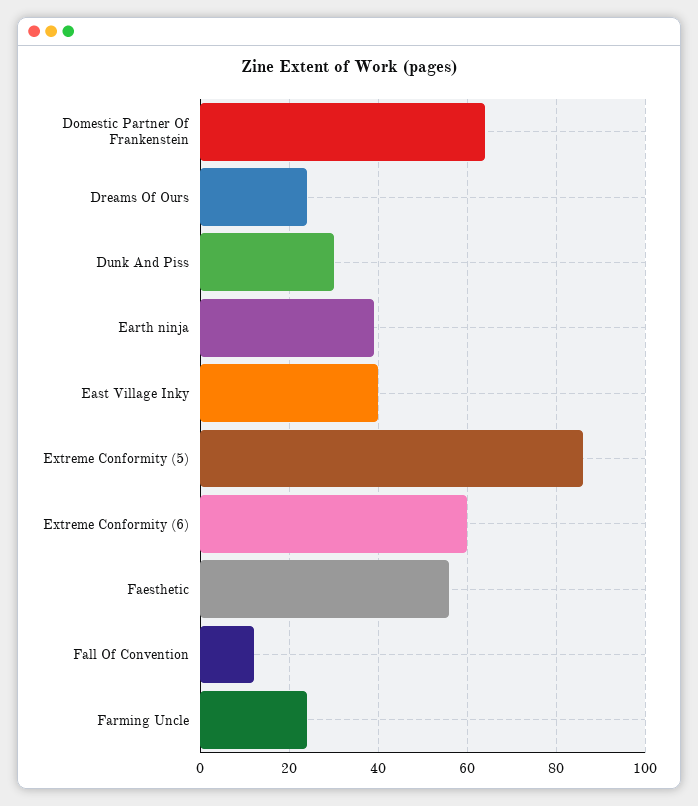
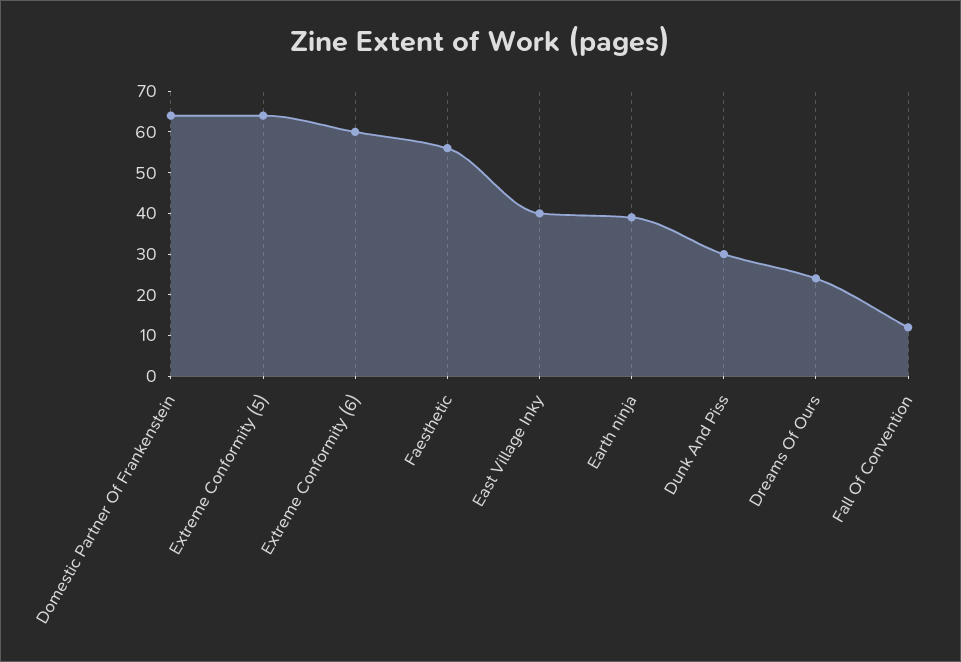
  {
    "Domestic Partner Of Frankenstein": 65,
    "Dreams Of Ours": 25,
    "Dunk And Piss": 30,
    "Earth ninja": 40,
    "East Village Inky": 40,
-   "Extreme Conformity (5)": 85,
+   "Extreme Conformity (5)": 65,
    "Extreme Conformity (6)": 60,
    "Faesthetic": 55,
-   "Fall Of Convention": 10,
+   "Fall Of Convention": 10
-   "Farming Uncle": 25
  }

